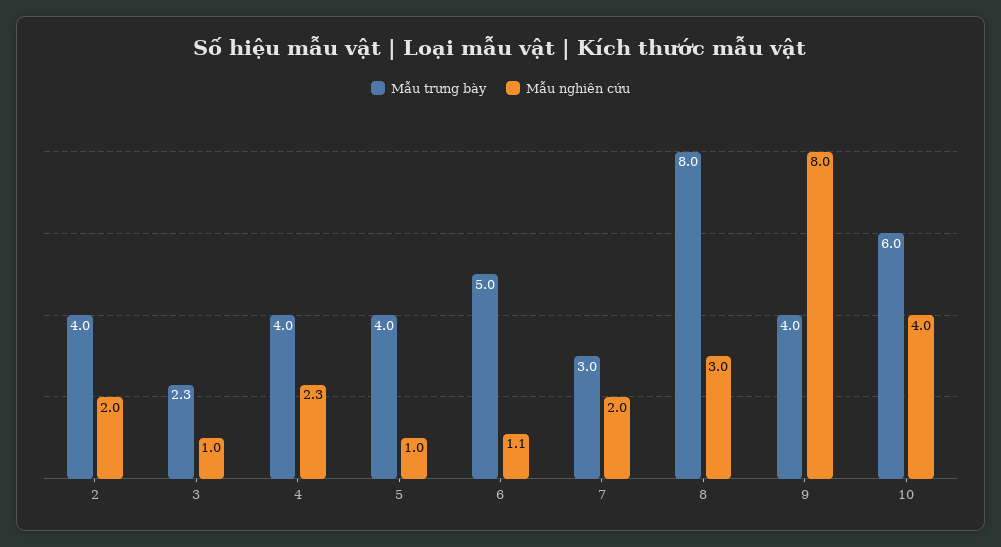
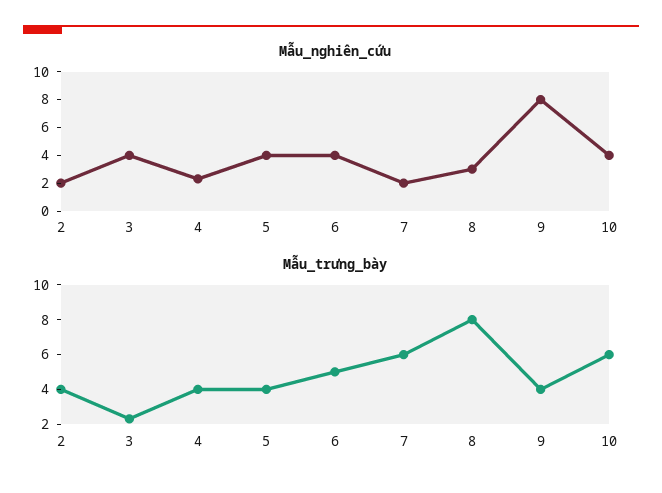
  {
    "Mẫu trưng bày": {
      "2": 4,
      "3": 2.3,
      "4": 4,
      "5": 4,
      "6": 5,
-     "7": 3,
+     "7": 6,
      "8": 8,
      "9": 4,
      "10": 6
    },
    "Mẫu nghiên cứu": {
      "2": 2,
-     "3": 1,
+     "3": 4,
      "4": 2.3,
-     "5": 1,
+     "5": 4,
-     "6": 1.1,
+     "6": 4,
      "7": 2,
      "8": 3,
      "9": 8,
      "10": 4
    }
  }

